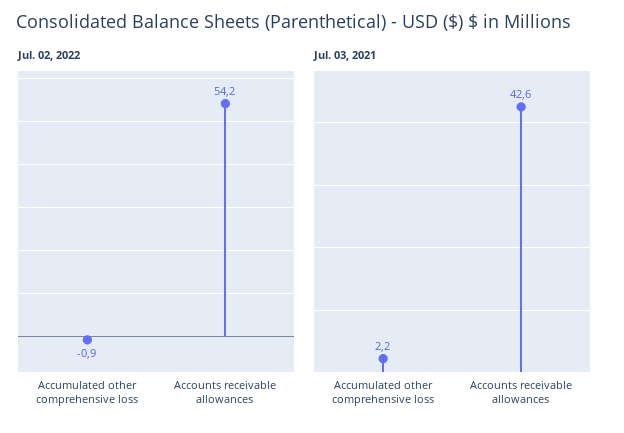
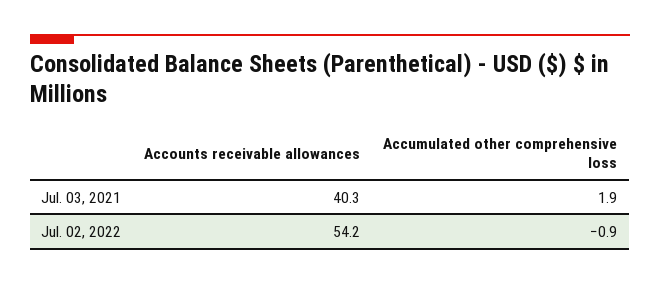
  {
    "Jul. 02, 2022": {
      "Accumulated other comprehensive loss": -0.9,
      "Accounts receivable allowances": 54.2
    },
    "Jul. 03, 2021": {
-     "Accumulated other comprehensive loss": 2.2,
+     "Accumulated other comprehensive loss": 1.9,
-     "Accounts receivable allowances": 42.6
+     "Accounts receivable allowances": 40.3
    }
  }

